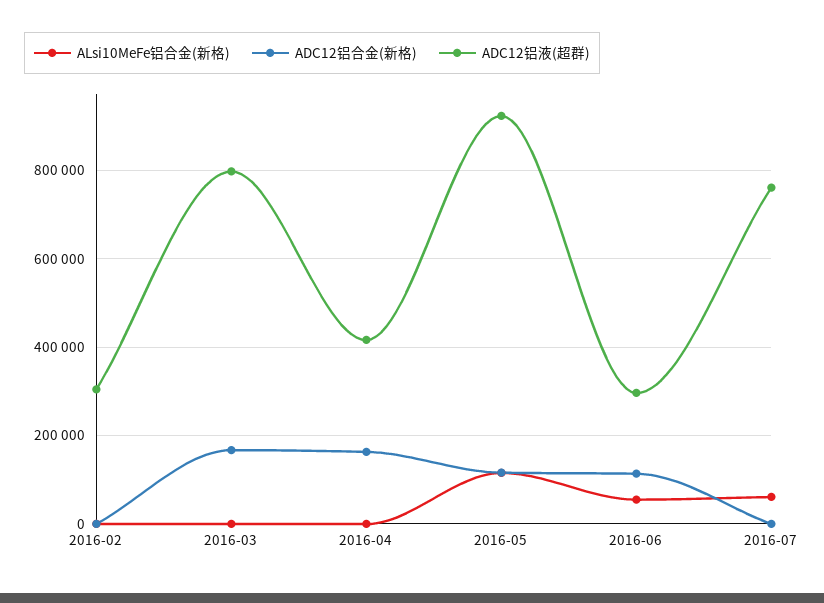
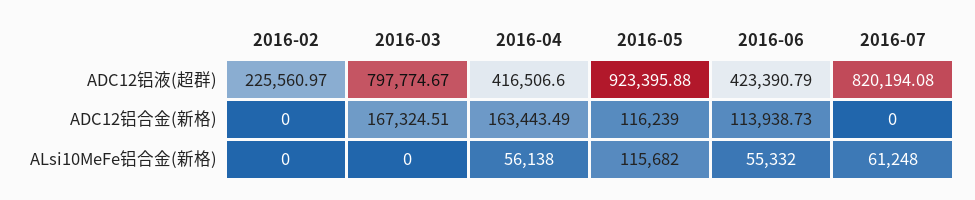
  {
    "ALsi10MeFe铝合金(新格)": {
      "2016-02": 0,
      "2016-03": 0,
-     "2016-04": 0,
+     "2016-04": 56138,
      "2016-05": 115682,
      "2016-06": 55332,
      "2016-07": 61248
    },
    "ADC12铝合金(新格)": {
      "2016-02": 0,
      "2016-03": 167324.51,
      "2016-04": 163443.49,
      "2016-05": 116239,
      "2016-06": 113938.73,
      "2016-07": 0
    },
    "ADC12铝液(超群)": {
-     "2016-02": 300000,
+     "2016-02": 225560.97,
      "2016-03": 797774.67,
      "2016-04": 416506.6,
      "2016-05": 923395.88,
-     "2016-06": 300000,
+     "2016-06": 423390.79,
-     "2016-07": 760000
+     "2016-07": 820194.08
    }
  }

